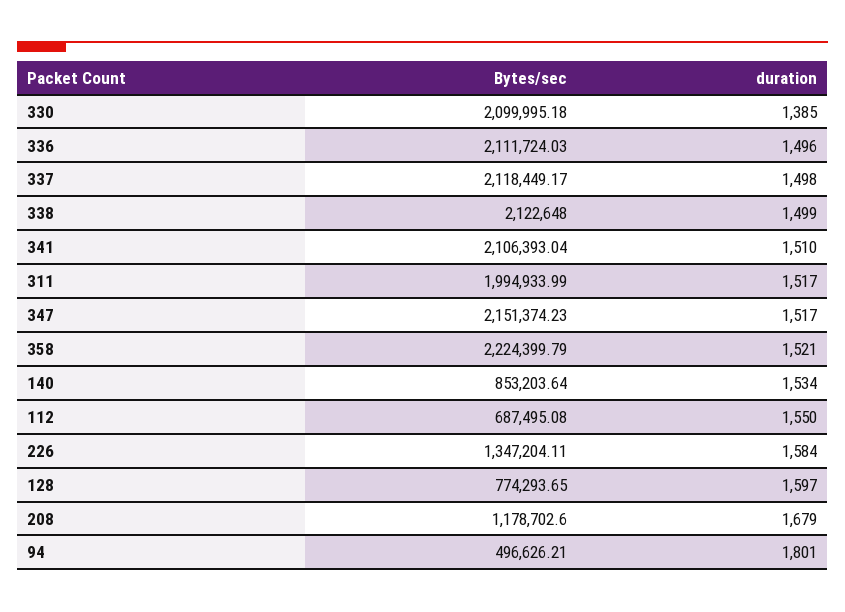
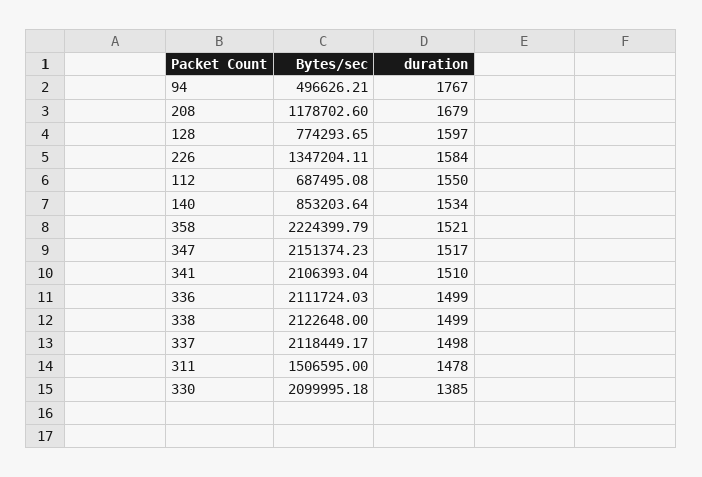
  {
    "Bytes/sec": {
      "330": 2099995.18,
      "336": 2111724.03,
      "337": 2118449.17,
      "338": 2122648,
      "341": 2106393.04,
-     "311": 1994933.99,
+     "311": 1506595,
      "347": 2151374.23,
      "358": 2224399.79,
      "140": 853203.64,
      "112": 687495.08,
      "226": 1347204.11,
      "128": 774293.65,
      "208": 1178702.6,
      "94": 496626.21
    },
    "duration": {
      "330": 1385,
-     "336": 1496,
+     "336": 1499,
      "337": 1498,
      "338": 1499,
      "341": 1510,
-     "311": 1517,
+     "311": 1478,
      "347": 1517,
      "358": 1521,
      "140": 1534,
      "112": 1550,
      "226": 1584,
      "128": 1597,
      "208": 1679,
-     "94": 1801
+     "94": 1767
    }
  }

